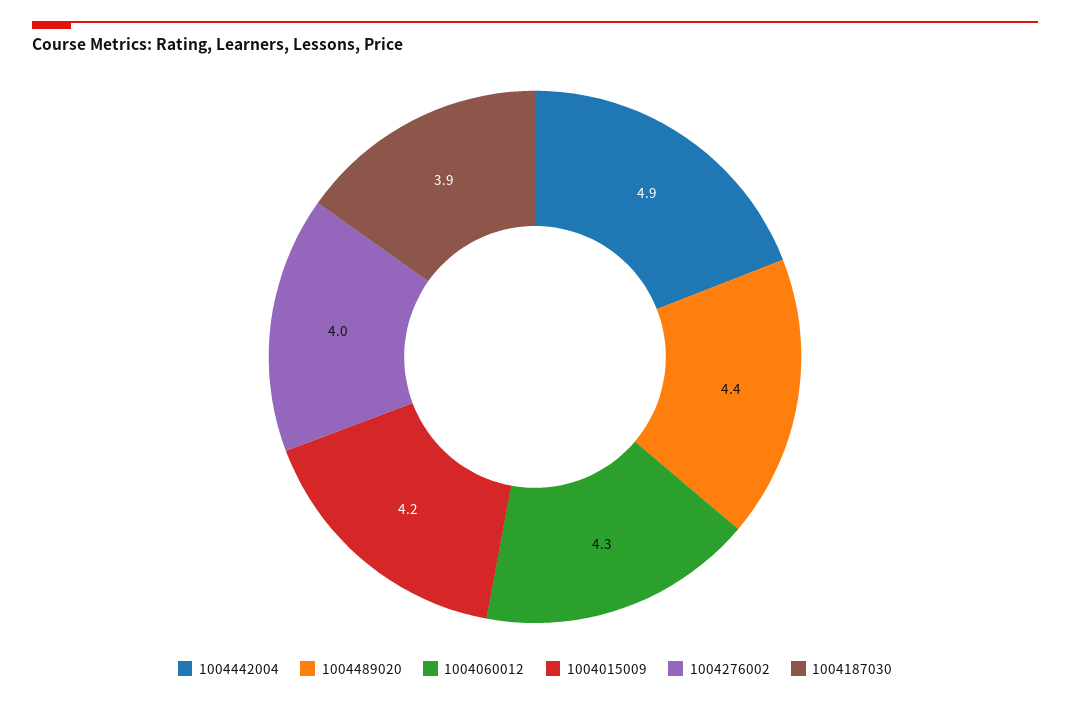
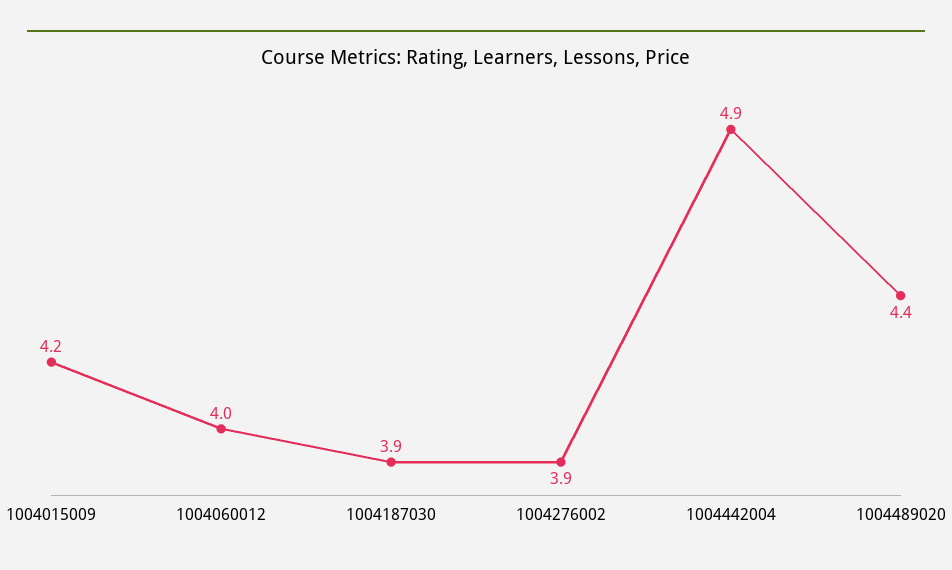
  {
    "1004442004": 4.9,
    "1004489020": 4.4,
-   "1004060012": 4.3,
+   "1004060012": 4,
    "1004015009": 4.2,
-   "1004276002": 4,
+   "1004276002": 3.9,
    "1004187030": 3.9
  }

